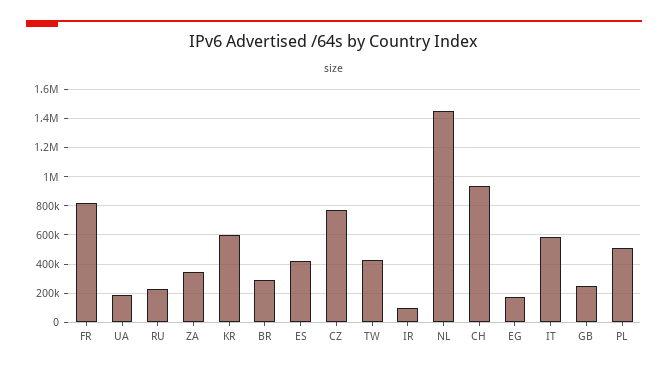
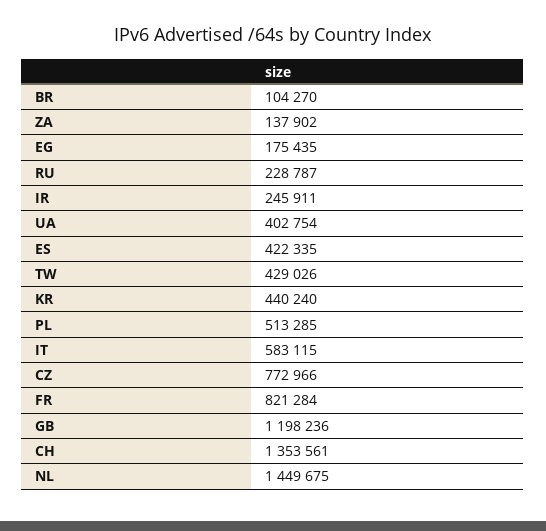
  {
    "FR": 821284,
-   "UA": 200000,
+   "UA": 402754,
    "RU": 228787,
-   "ZA": 350000,
+   "ZA": 137902,
-   "KR": 600000,
+   "KR": 440240,
-   "BR": 300000,
+   "BR": 104270,
    "ES": 422335,
    "CZ": 772966,
    "TW": 429026,
-   "IR": 100000,
+   "IR": 245911,
    "NL": 1449675,
-   "CH": 950000,
+   "CH": 1353561,
    "EG": 175435,
    "IT": 583115,
-   "GB": 250000,
+   "GB": 1198236,
    "PL": 513285
  }

